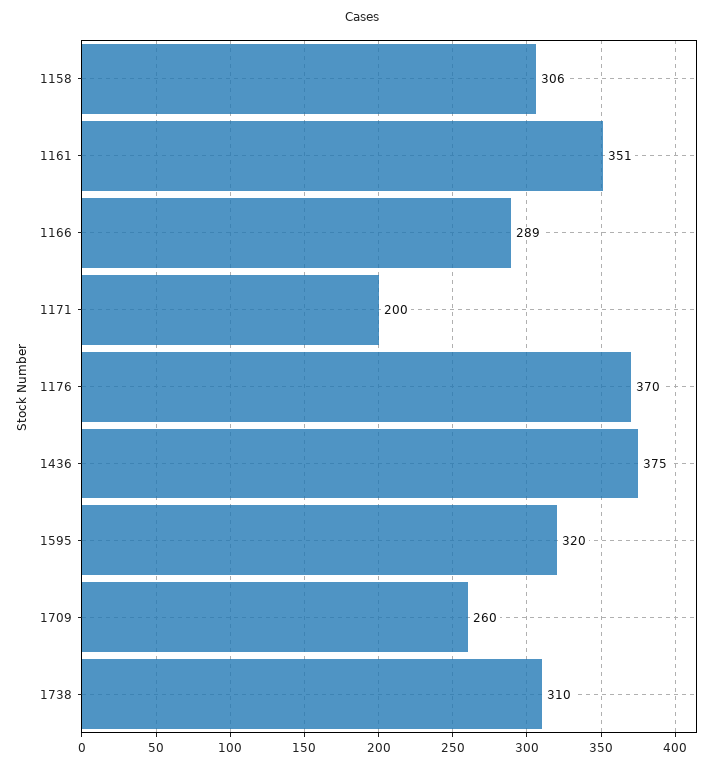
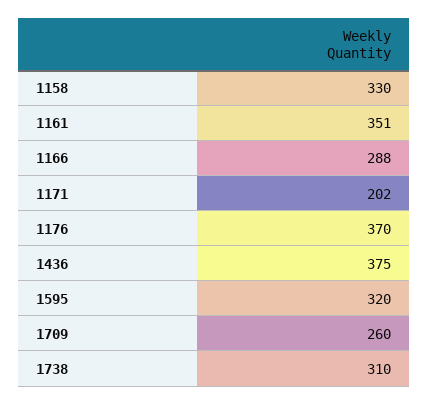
  {
-   "1158": 306,
+   "1158": 330,
    "1161": 351,
-   "1166": 289,
+   "1166": 288,
-   "1171": 200,
+   "1171": 202,
    "1176": 370,
    "1436": 375,
    "1595": 320,
    "1709": 260,
    "1738": 310
  }

